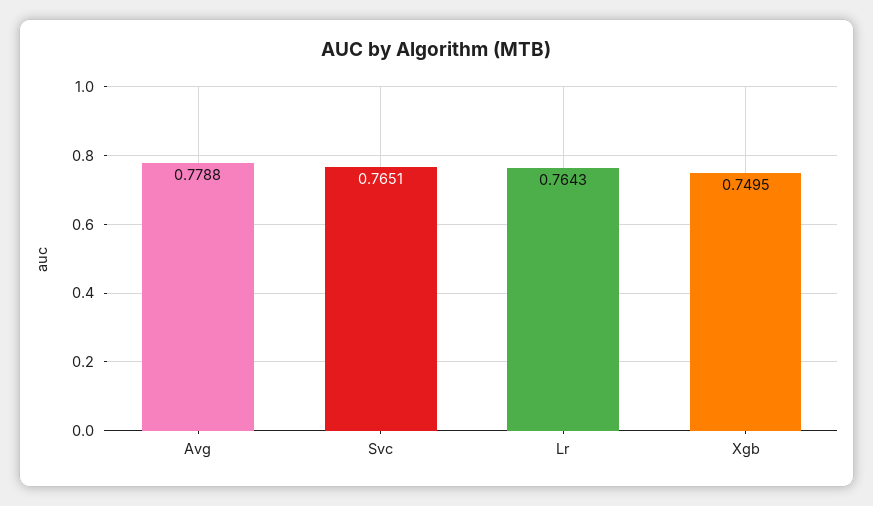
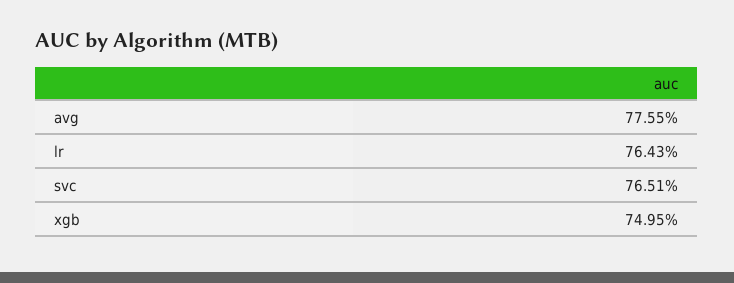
  {
-   "Avg": 0.7788,
+   "Avg": 0.7755,
    "Svc": 0.7651,
    "Lr": 0.7643,
    "Xgb": 0.7495
  }

